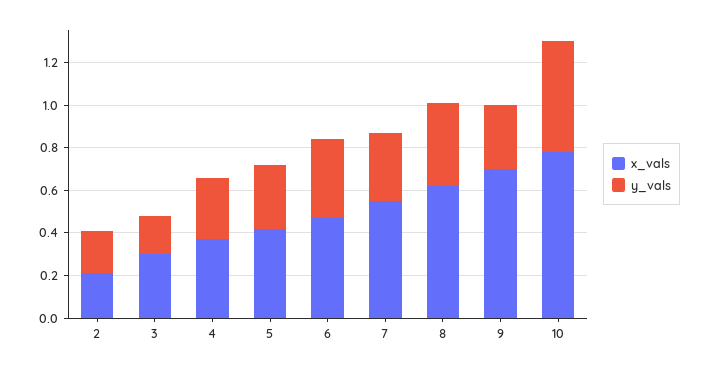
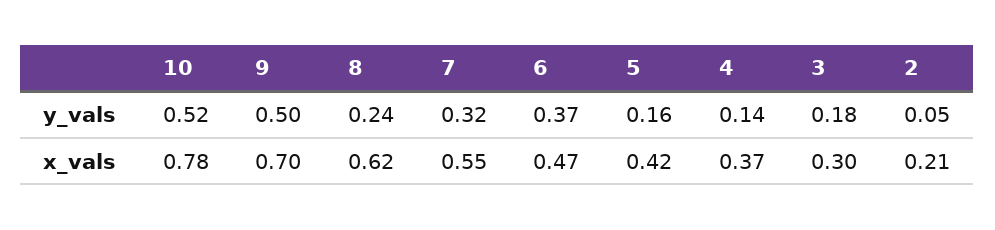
  {
    "x_vals": {
      "2": 0.21,
      "3": 0.3,
      "4": 0.37,
      "5": 0.42,
      "6": 0.47,
      "7": 0.55,
      "8": 0.62,
      "9": 0.7,
      "10": 0.78
    },
    "y_vals": {
-     "2": 0.2,
+     "2": 0.05,
      "3": 0.18,
-     "4": 0.3,
+     "4": 0.14,
-     "5": 0.3,
+     "5": 0.16,
      "6": 0.37,
      "7": 0.32,
-     "8": 0.4,
+     "8": 0.24,
-     "9": 0.3,
+     "9": 0.5,
      "10": 0.52
    }
  }

